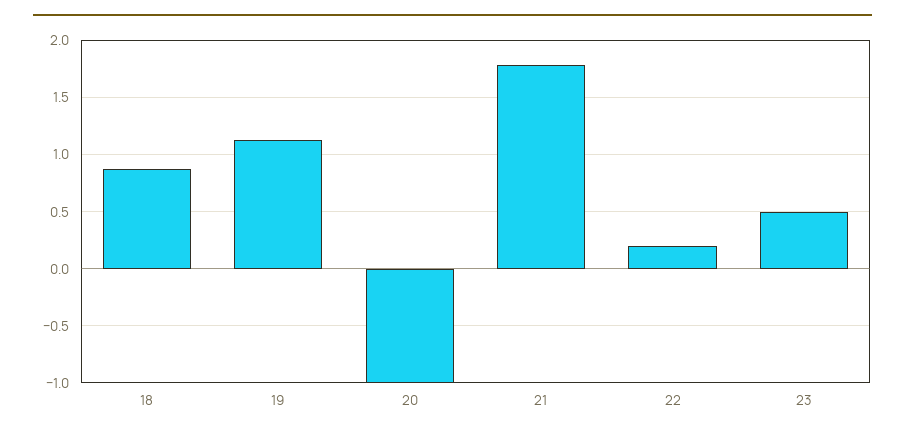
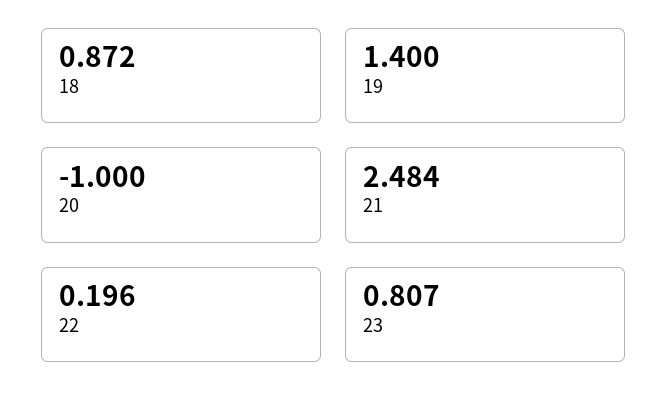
  {
    "18": 0.872,
-   "19": 1.1,
+   "19": 1.4,
    "20": -1,
-   "21": 1.8,
+   "21": 2.484,
    "22": 0.196,
-   "23": 0.5
+   "23": 0.807
  }

